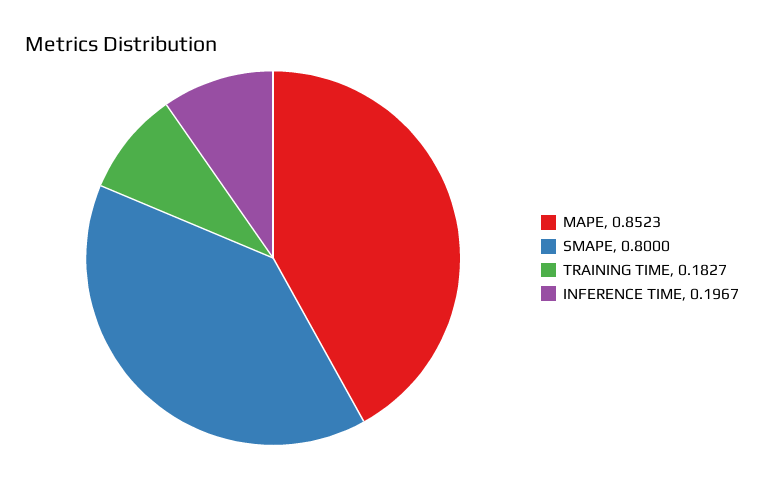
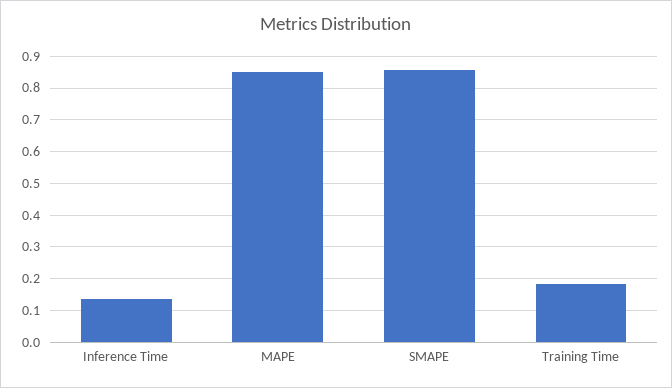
  {
    "MAPE": 0.8523,
-   "SMAPE": 0.8,
+   "SMAPE": 0.86,
    "TRAINING TIME": 0.1827,
-   "INFERENCE TIME": 0.1967
+   "INFERENCE TIME": 0.14
  }

